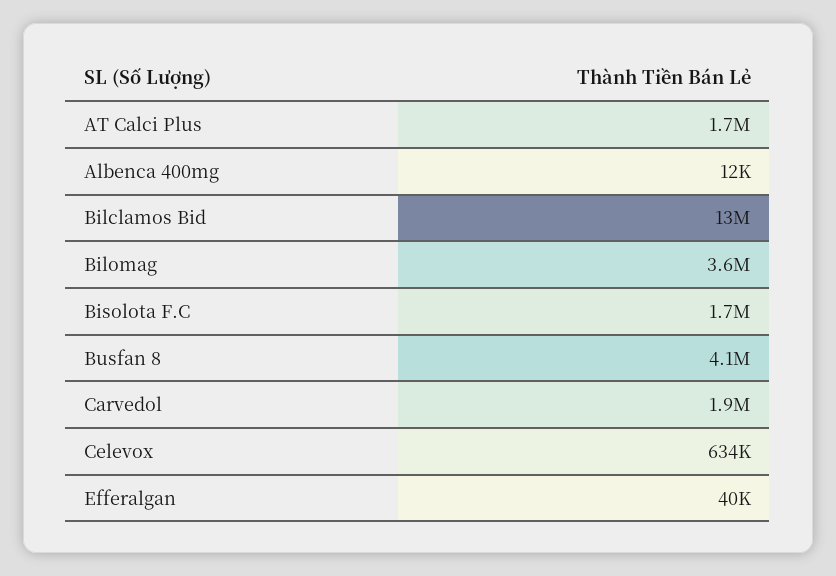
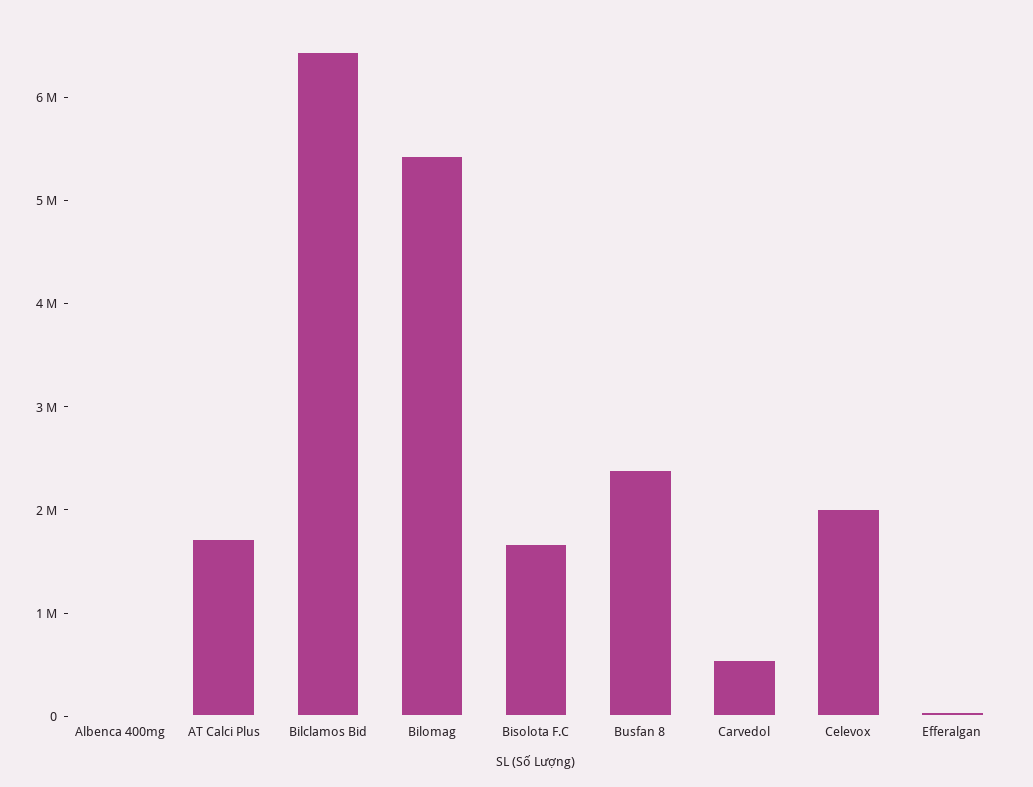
  {
    "AT Calci Plus": 1700000,
    "Albenca 400mg": 12000,
-   "Bilclamos Bid": 13000000,
+   "Bilclamos Bid": 6400000,
-   "Bilomag": 3600000,
+   "Bilomag": 5400000,
    "Bisolota F.C": 1700000,
-   "Busfan 8": 4100000,
+   "Busfan 8": 2400000,
-   "Carvedol": 1900000,
+   "Carvedol": 600000,
-   "Celevox": 634000,
+   "Celevox": 2000000,
    "Efferalgan": 40000
  }

